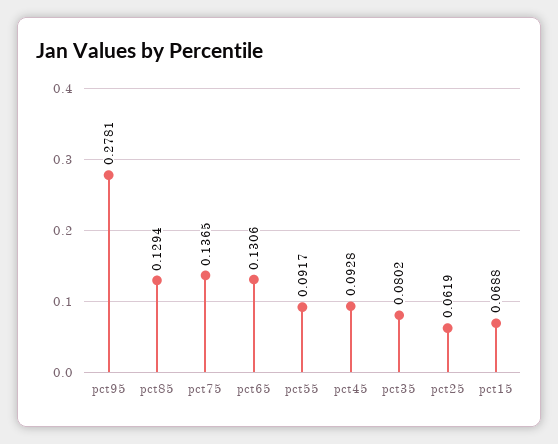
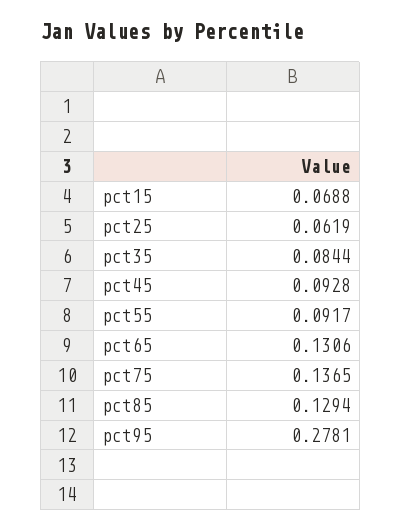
  {
    "pct95": 0.2781,
    "pct85": 0.1294,
    "pct75": 0.1365,
    "pct65": 0.1306,
    "pct55": 0.0917,
    "pct45": 0.0928,
-   "pct35": 0.0802,
+   "pct35": 0.0844,
    "pct25": 0.0619,
    "pct15": 0.0688
  }

